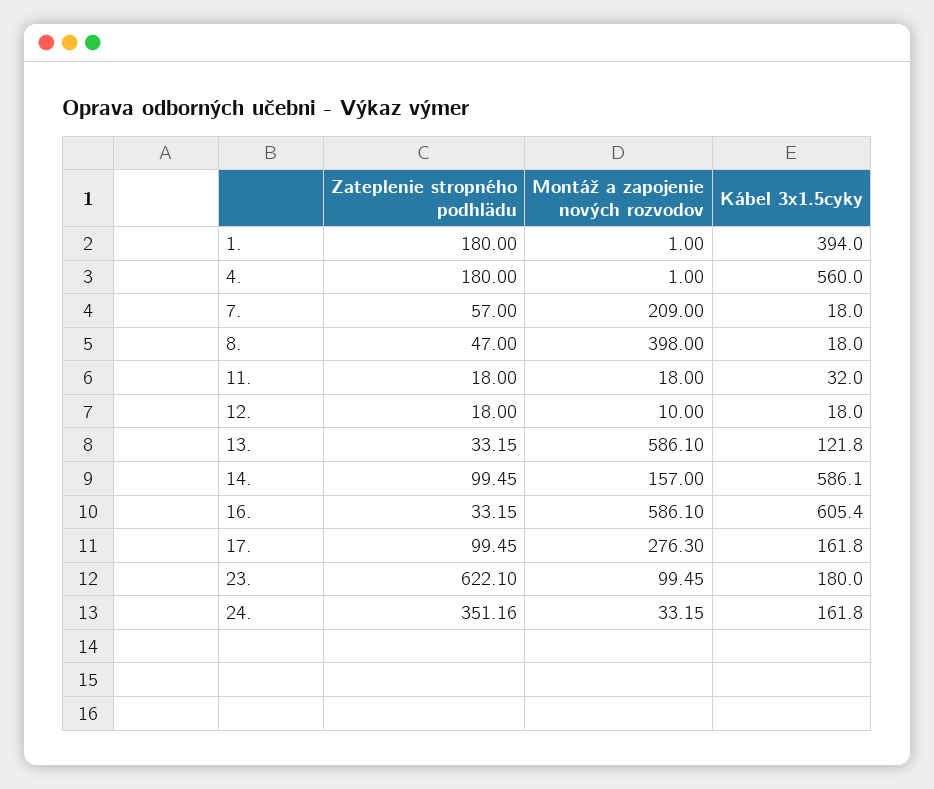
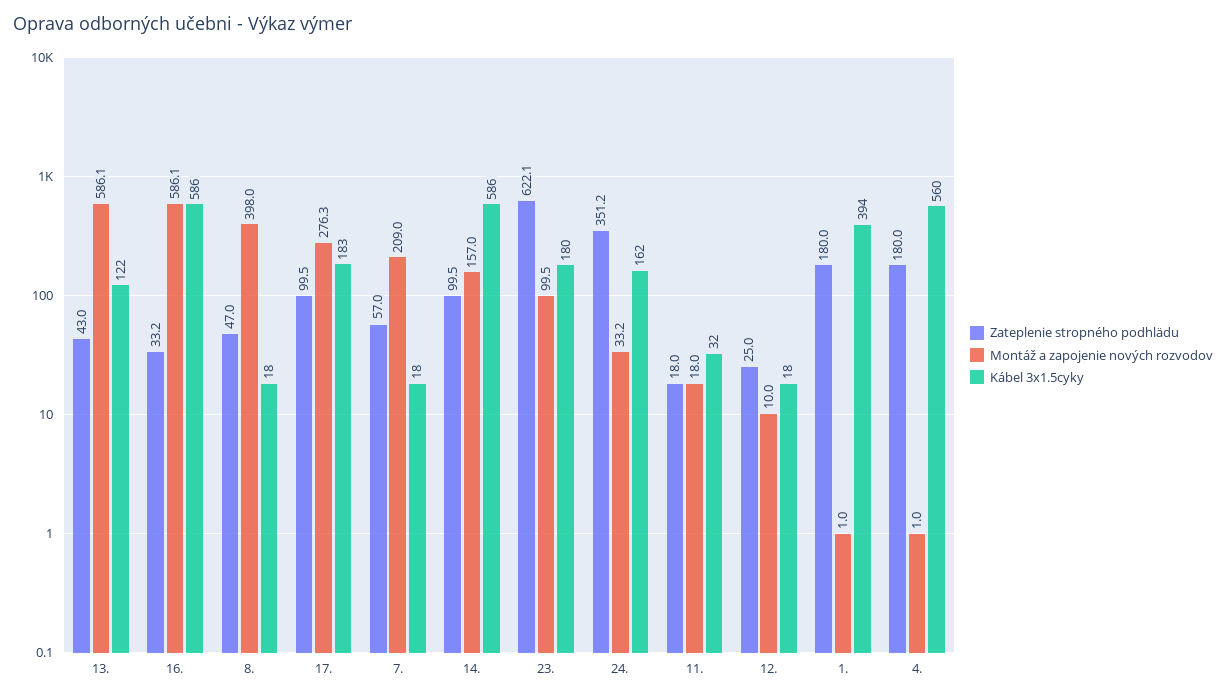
  {
    "Zateplenie stropného podhlädu": {
      "1.": 180,
      "4.": 180,
      "7.": 57,
      "8.": 47,
      "11.": 18,
-     "12.": 18,
+     "12.": 25,
-     "13.": 33.15,
+     "13.": 43,
      "14.": 99.45,
      "16.": 33.15,
      "17.": 99.45,
      "23.": 622.1,
      "24.": 351.16
    },
    "Montáž a zapojenie nových rozvodov": {
      "1.": 1,
      "4.": 1,
      "7.": 209,
      "8.": 398,
      "11.": 18,
      "12.": 10,
      "13.": 586.1,
      "14.": 157,
      "16.": 586.1,
      "17.": 276.3,
      "23.": 99.45,
      "24.": 33.15
    },
    "Kábel 3x1.5cyky": {
      "1.": 394,
      "4.": 560,
      "7.": 18,
      "8.": 18,
      "11.": 32,
      "12.": 18,
      "13.": 121.8,
      "14.": 586.1,
-     "16.": 605.4,
+     "16.": 586,
-     "17.": 161.8,
+     "17.": 183,
      "23.": 180,
      "24.": 161.8
    }
  }

